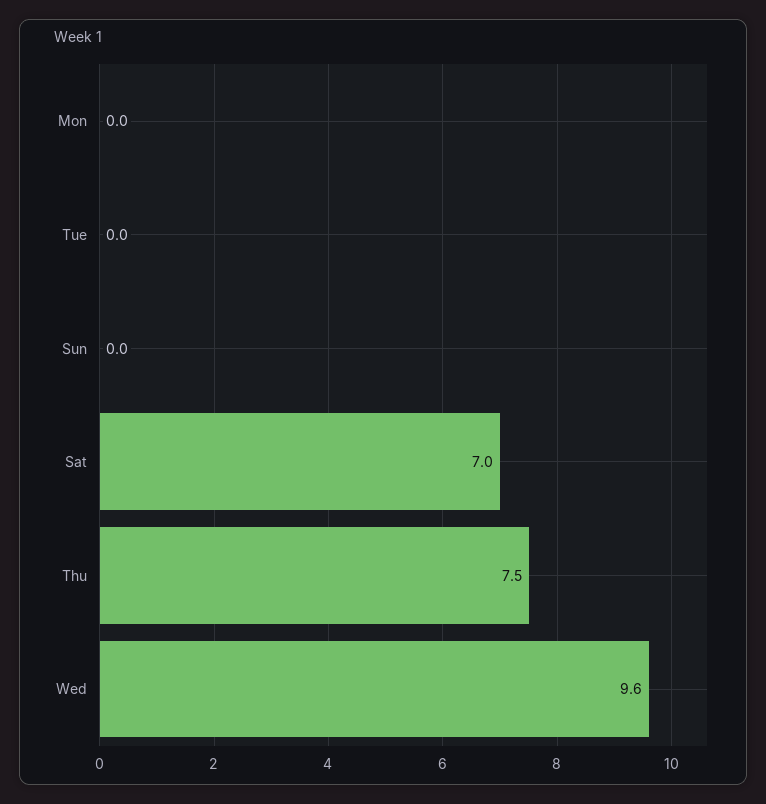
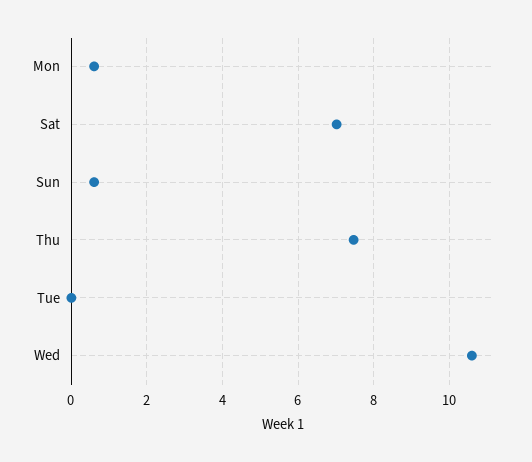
  {
-   "Mon": 0,
+   "Mon": 0.6,
    "Tue": 0,
-   "Sun": 0,
+   "Sun": 0.6,
    "Sat": 7,
    "Thu": 7.5,
-   "Wed": 9.6
+   "Wed": 10.6
  }

